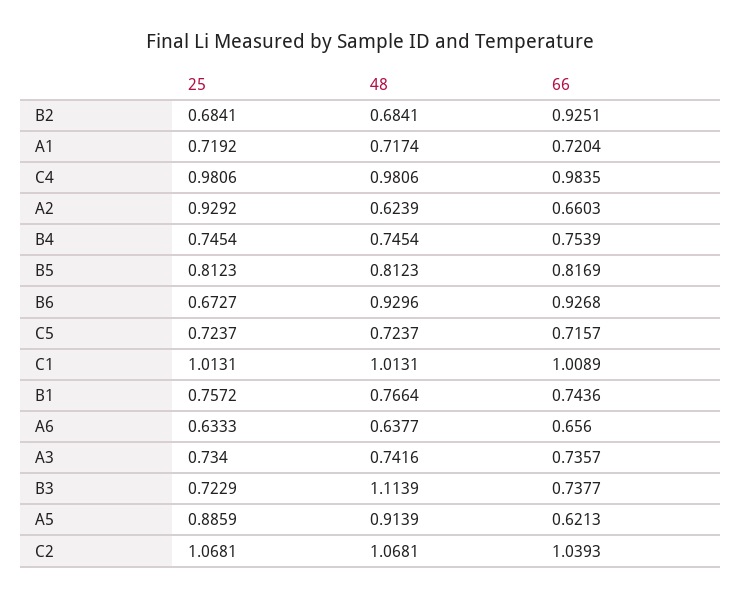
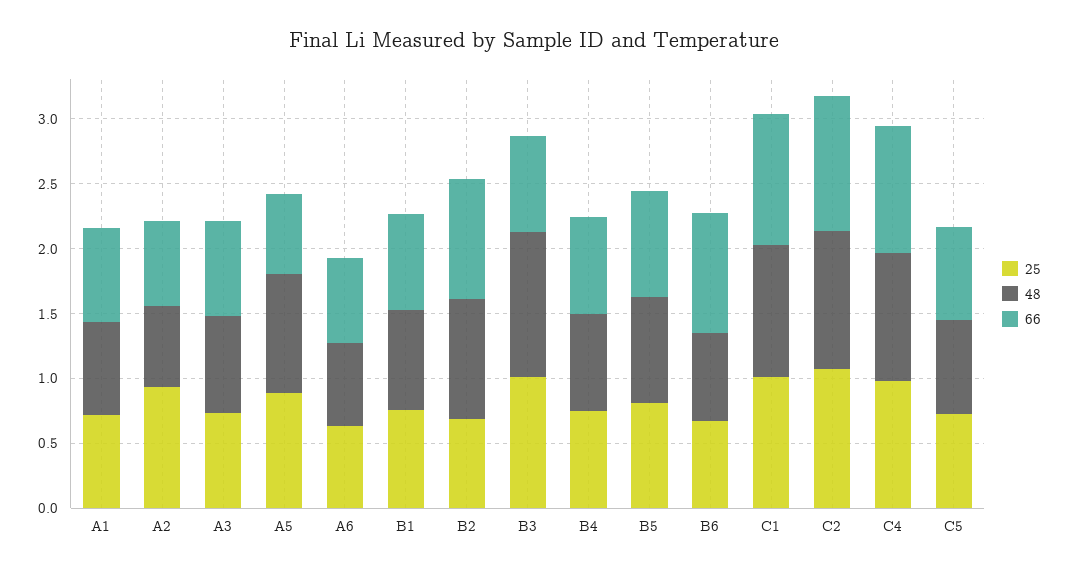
  {
    "25": {
      "B2": 0.6841,
      "A1": 0.7192,
      "C4": 0.9806,
      "A2": 0.9292,
      "B4": 0.7454,
      "B5": 0.8123,
      "B6": 0.6727,
      "C5": 0.7237,
      "C1": 1.0131,
      "B1": 0.7572,
      "A6": 0.6333,
      "A3": 0.734,
-     "B3": 0.7229,
+     "B3": 1,
      "A5": 0.8859,
      "C2": 1.0681
    },
    "48": {
-     "B2": 0.6841,
+     "B2": 0.9,
      "A1": 0.7174,
      "C4": 0.9806,
      "A2": 0.6239,
      "B4": 0.7454,
      "B5": 0.8123,
-     "B6": 0.9296,
+     "B6": 0.7,
      "C5": 0.7237,
      "C1": 1.0131,
      "B1": 0.7664,
      "A6": 0.6377,
      "A3": 0.7416,
      "B3": 1.1139,
      "A5": 0.9139,
      "C2": 1.0681
    },
    "66": {
      "B2": 0.9251,
      "A1": 0.7204,
      "C4": 0.9835,
      "A2": 0.6603,
      "B4": 0.7539,
      "B5": 0.8169,
      "B6": 0.9268,
      "C5": 0.7157,
      "C1": 1.0089,
      "B1": 0.7436,
      "A6": 0.656,
      "A3": 0.7357,
      "B3": 0.7377,
      "A5": 0.6213,
      "C2": 1.0393
    }
  }

